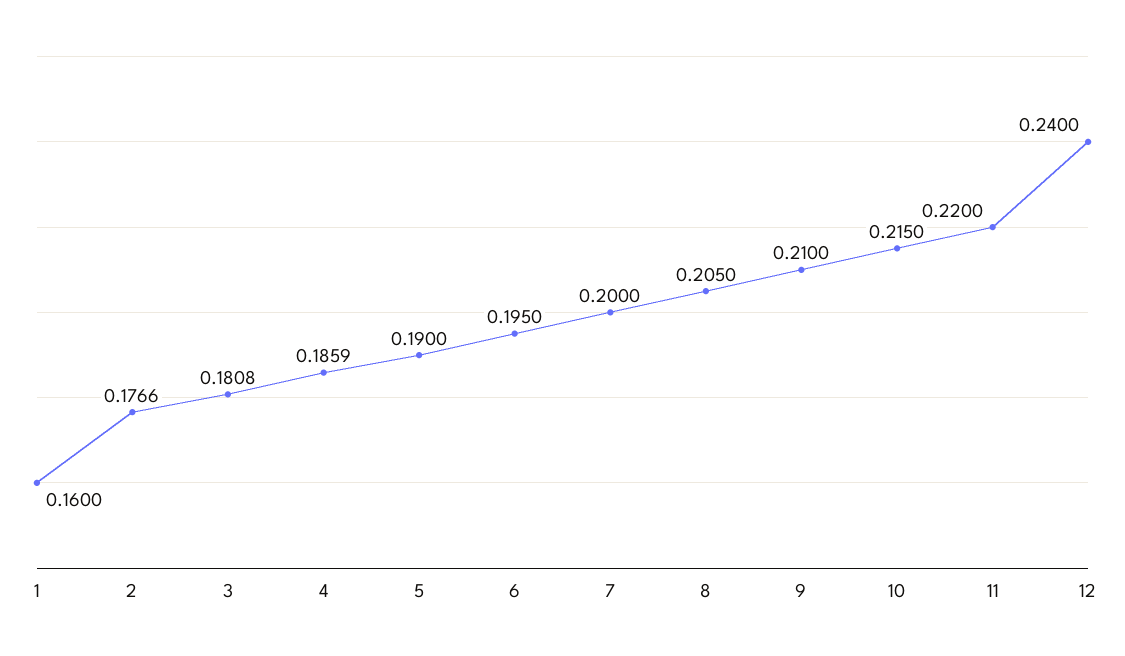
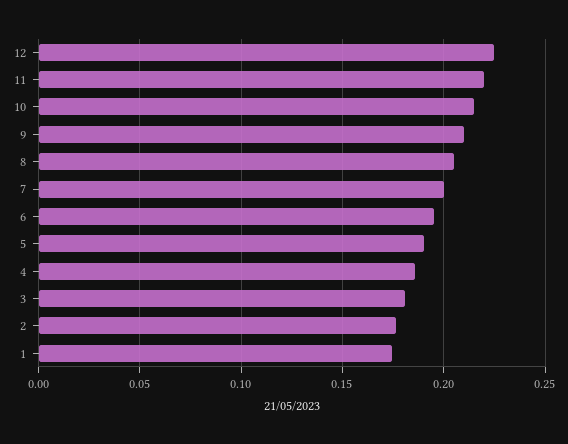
  {
-   "1": 0.16,
+   "1": 0.175,
    "2": 0.1766,
    "3": 0.1808,
    "4": 0.1859,
    "5": 0.19,
    "6": 0.195,
    "7": 0.2,
    "8": 0.205,
    "9": 0.21,
    "10": 0.215,
    "11": 0.22,
-   "12": 0.24
+   "12": 0.225
  }

